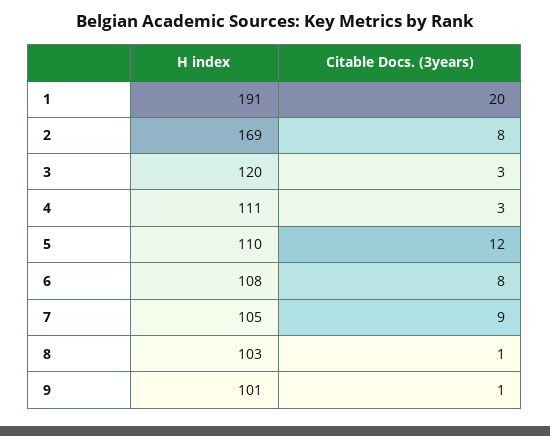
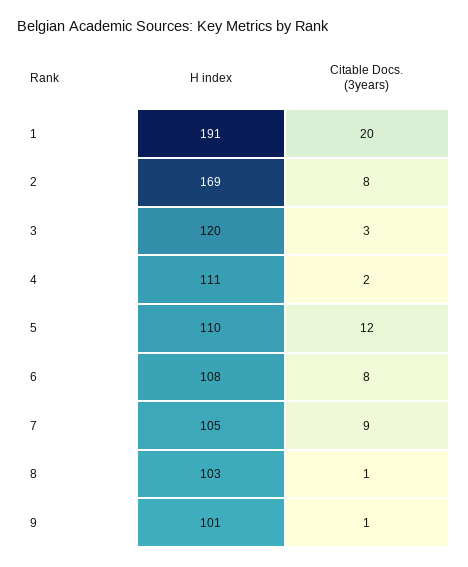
  {
    "H index": {
      "1": 191,
      "2": 169,
      "3": 120,
      "4": 111,
      "5": 110,
      "6": 108,
      "7": 105,
      "8": 103,
      "9": 101
    },
    "Citable Docs. (3years)": {
      "1": 20,
      "2": 8,
      "3": 3,
-     "4": 3,
+     "4": 2,
      "5": 12,
      "6": 8,
      "7": 9,
      "8": 1,
      "9": 1
    }
  }

